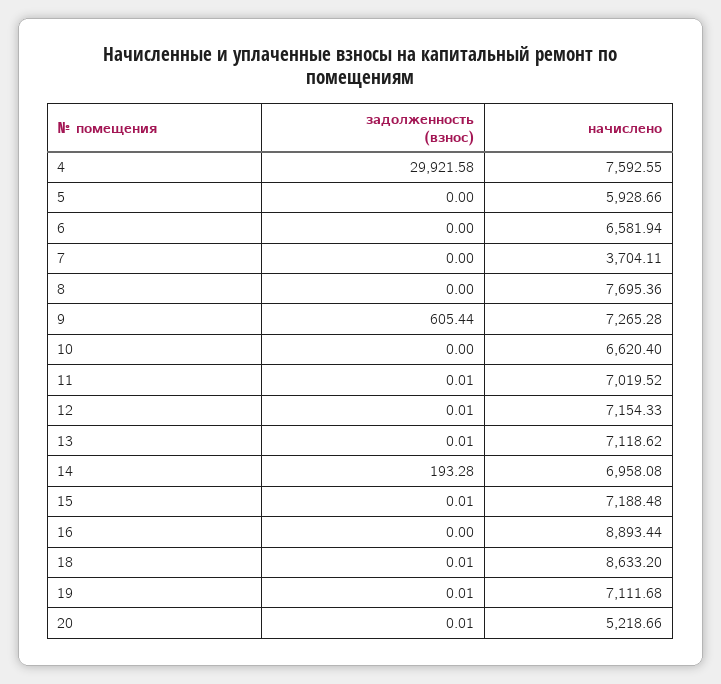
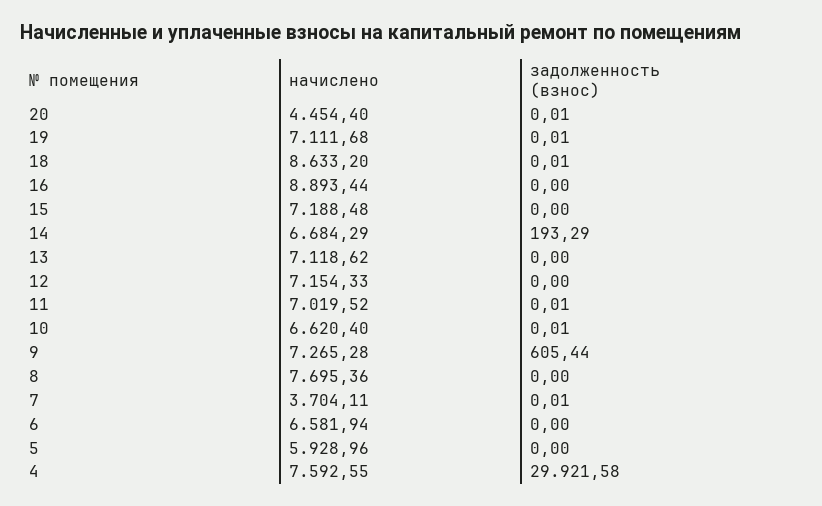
  {
    "задолженность (взнос)": {
      "4": 29921.58,
      "5": 0,
      "6": 0,
-     "7": 0,
+     "7": 0.01,
      "8": 0,
      "9": 605.44,
-     "10": 0,
+     "10": 0.01,
      "11": 0.01,
-     "12": 0.01,
+     "12": 0,
-     "13": 0.01,
+     "13": 0,
-     "14": 193.28,
+     "14": 193.29,
-     "15": 0.01,
+     "15": 0,
      "16": 0,
      "18": 0.01,
      "19": 0.01,
      "20": 0.01
    },
    "начислено": {
      "4": 7592.55,
-     "5": 5928.66,
+     "5": 5928.96,
      "6": 6581.94,
      "7": 3704.11,
      "8": 7695.36,
      "9": 7265.28,
      "10": 6620.4,
      "11": 7019.52,
      "12": 7154.33,
      "13": 7118.62,
-     "14": 6958.08,
+     "14": 6684.29,
      "15": 7188.48,
      "16": 8893.44,
      "18": 8633.2,
      "19": 7111.68,
-     "20": 5218.66
+     "20": 4454.4
    }
  }

